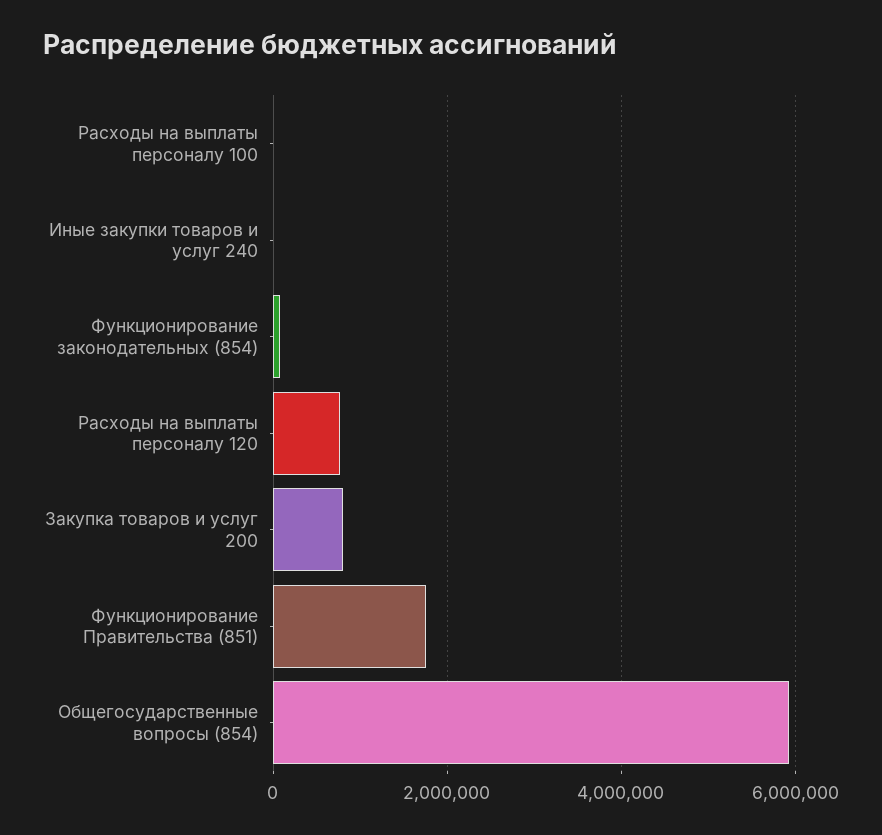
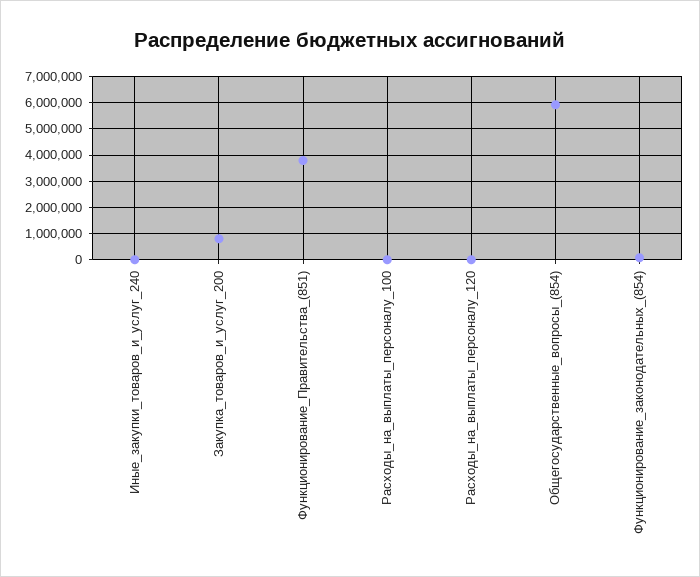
  {
    "Расходы на выплаты персоналу 100": 0,
    "Иные закупки товаров и услуг 240": 0,
    "Функционирование законодательных (854)": 0,
-   "Расходы на выплаты персоналу 120": 800000,
+   "Расходы на выплаты персоналу 120": 0,
    "Закупка товаров и услуг 200": 800000,
-   "Функционирование Правительства (851)": 1800000,
+   "Функционирование Правительства (851)": 3750000,
    "Общегосударственные вопросы (854)": 6000000
  }

